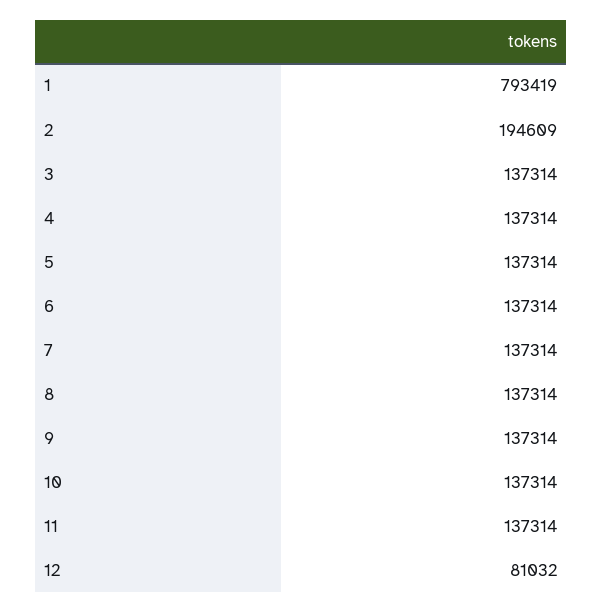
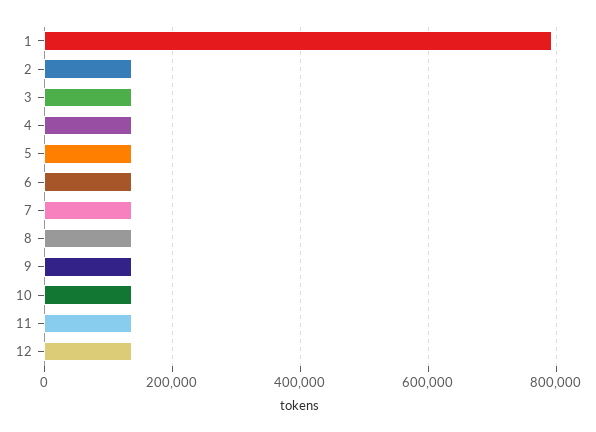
  {
    "1": 793419,
-   "2": 194609,
+   "2": 140000,
    "3": 137314,
    "4": 137314,
    "5": 137314,
    "6": 137314,
    "7": 137314,
    "8": 137314,
    "9": 137314,
    "10": 137314,
    "11": 137314,
-   "12": 81032
+   "12": 140000
  }

